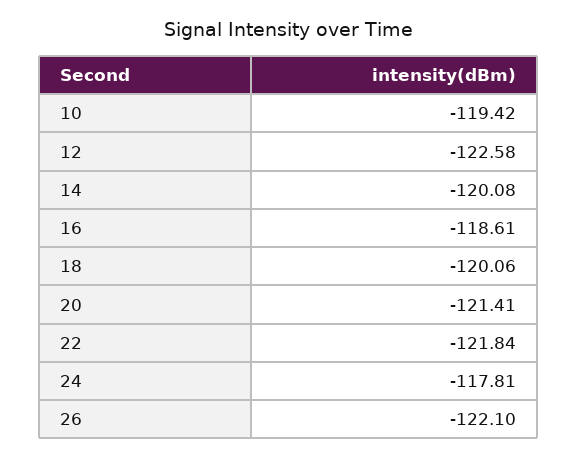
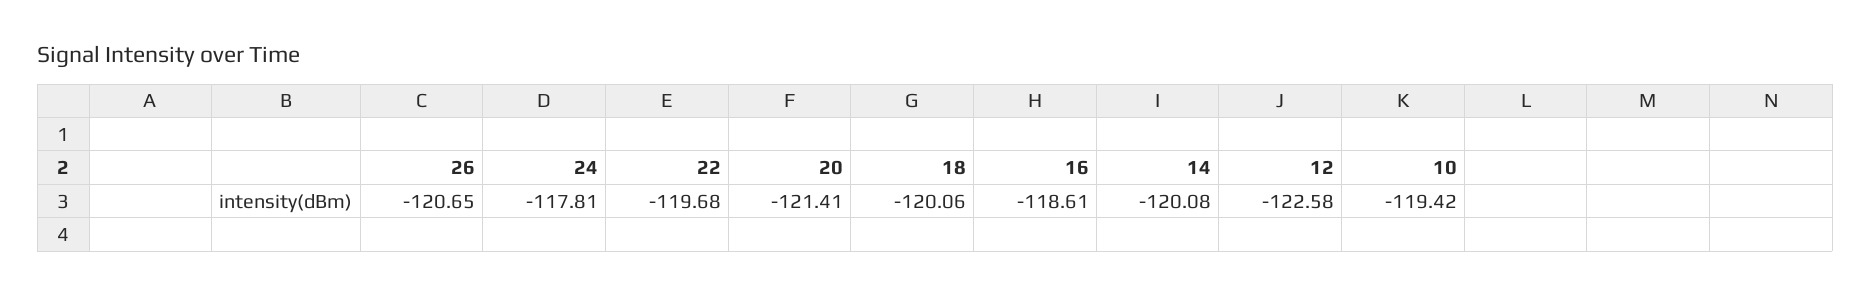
  {
    "10": -119.42,
    "12": -122.58,
    "14": -120.08,
    "16": -118.61,
    "18": -120.06,
    "20": -121.41,
-   "22": -121.84,
+   "22": -119.68,
    "24": -117.81,
-   "26": -122.1
+   "26": -120.65
  }

